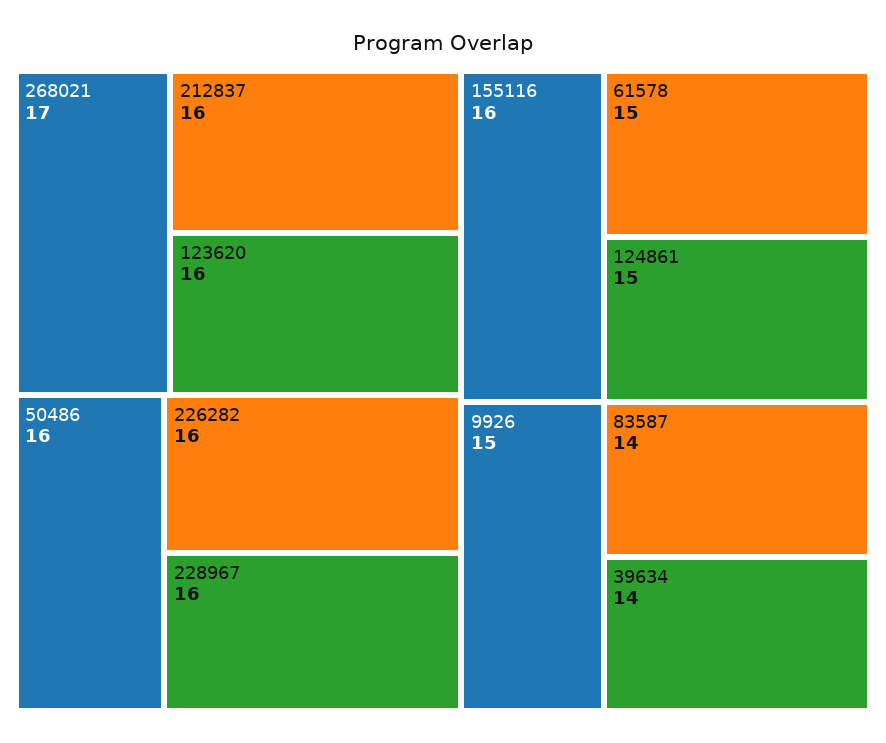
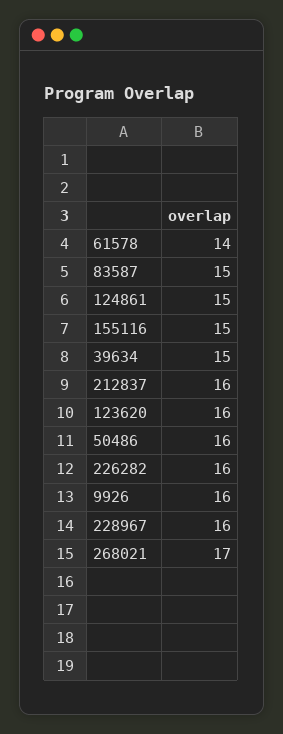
  {
    "268021": 17,
    "212837": 16,
    "123620": 16,
    "50486": 16,
    "226282": 16,
    "228967": 16,
-   "155116": 16,
+   "155116": 15,
-   "61578": 15,
+   "61578": 14,
    "124861": 15,
-   "9926": 15,
+   "9926": 16,
-   "83587": 14,
+   "83587": 15,
-   "39634": 14
+   "39634": 15
  }

